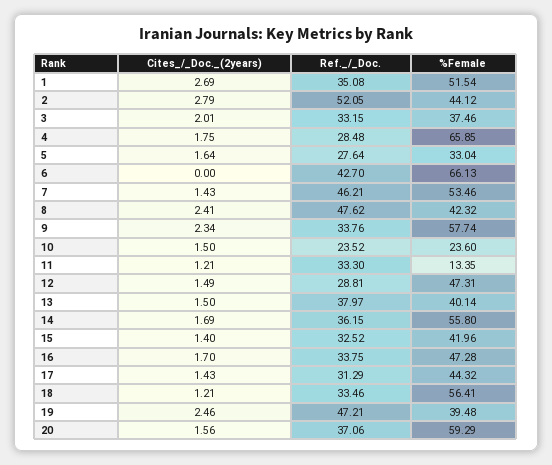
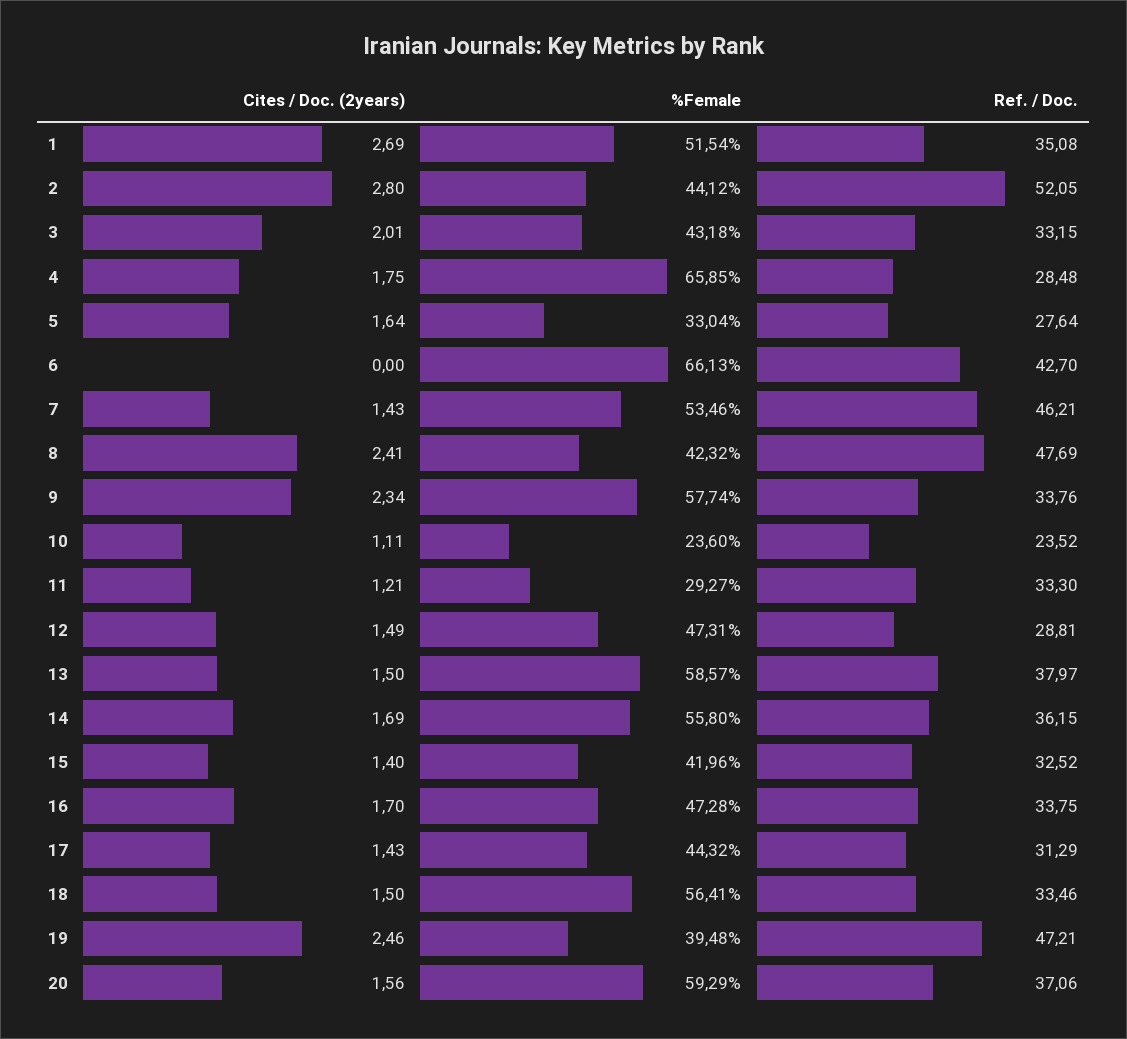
  {
    "Cites_/_Doc._(2years)": {
      "1": 2.69,
-     "2": 2.79,
+     "2": 2.8,
      "3": 2.01,
      "4": 1.75,
      "5": 1.64,
      "6": 0,
      "7": 1.43,
      "8": 2.41,
      "9": 2.34,
-     "10": 1.5,
+     "10": 1.11,
      "11": 1.21,
      "12": 1.49,
      "13": 1.5,
      "14": 1.69,
      "15": 1.4,
      "16": 1.7,
      "17": 1.43,
-     "18": 1.21,
+     "18": 1.5,
      "19": 2.46,
      "20": 1.56
    },
    "Ref._/_Doc.": {
      "1": 35.08,
      "2": 52.05,
      "3": 33.15,
      "4": 28.48,
      "5": 27.64,
      "6": 42.7,
      "7": 46.21,
-     "8": 47.62,
+     "8": 47.69,
      "9": 33.76,
      "10": 23.52,
      "11": 33.3,
      "12": 28.81,
      "13": 37.97,
      "14": 36.15,
      "15": 32.52,
      "16": 33.75,
      "17": 31.29,
      "18": 33.46,
      "19": 47.21,
      "20": 37.06
    },
    "%Female": {
      "1": 51.54,
      "2": 44.12,
-     "3": 37.46,
+     "3": 43.18,
      "4": 65.85,
      "5": 33.04,
      "6": 66.13,
      "7": 53.46,
      "8": 42.32,
      "9": 57.74,
      "10": 23.6,
-     "11": 13.35,
+     "11": 29.27,
      "12": 47.31,
-     "13": 40.14,
+     "13": 58.57,
      "14": 55.8,
      "15": 41.96,
      "16": 47.28,
      "17": 44.32,
      "18": 56.41,
      "19": 39.48,
      "20": 59.29
    }
  }

